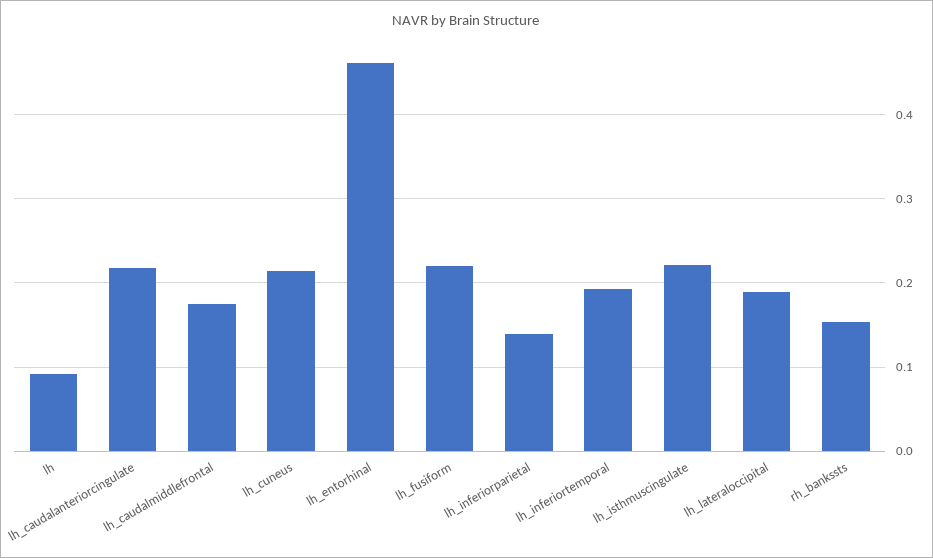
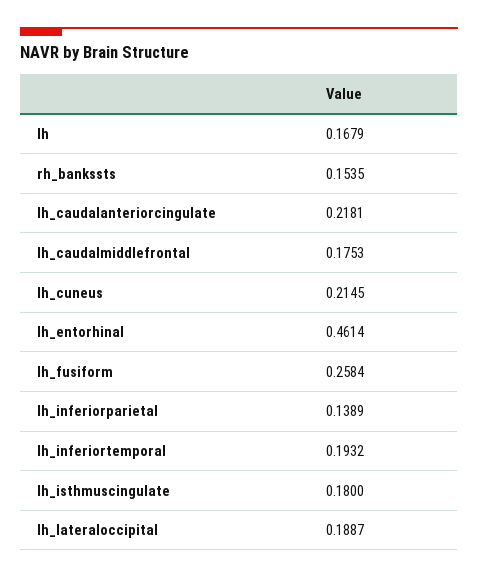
  {
-   "lh": 0.09,
+   "lh": 0.1679,
    "lh_caudalanteriorcingulate": 0.2181,
    "lh_caudalmiddlefrontal": 0.1753,
    "lh_cuneus": 0.2145,
    "lh_entorhinal": 0.4614,
-   "lh_fusiform": 0.22,
+   "lh_fusiform": 0.2584,
    "lh_inferiorparietal": 0.1389,
    "lh_inferiortemporal": 0.1932,
-   "lh_isthmuscingulate": 0.22,
+   "lh_isthmuscingulate": 0.18,
    "lh_lateraloccipital": 0.1887,
    "rh_bankssts": 0.1535
  }

